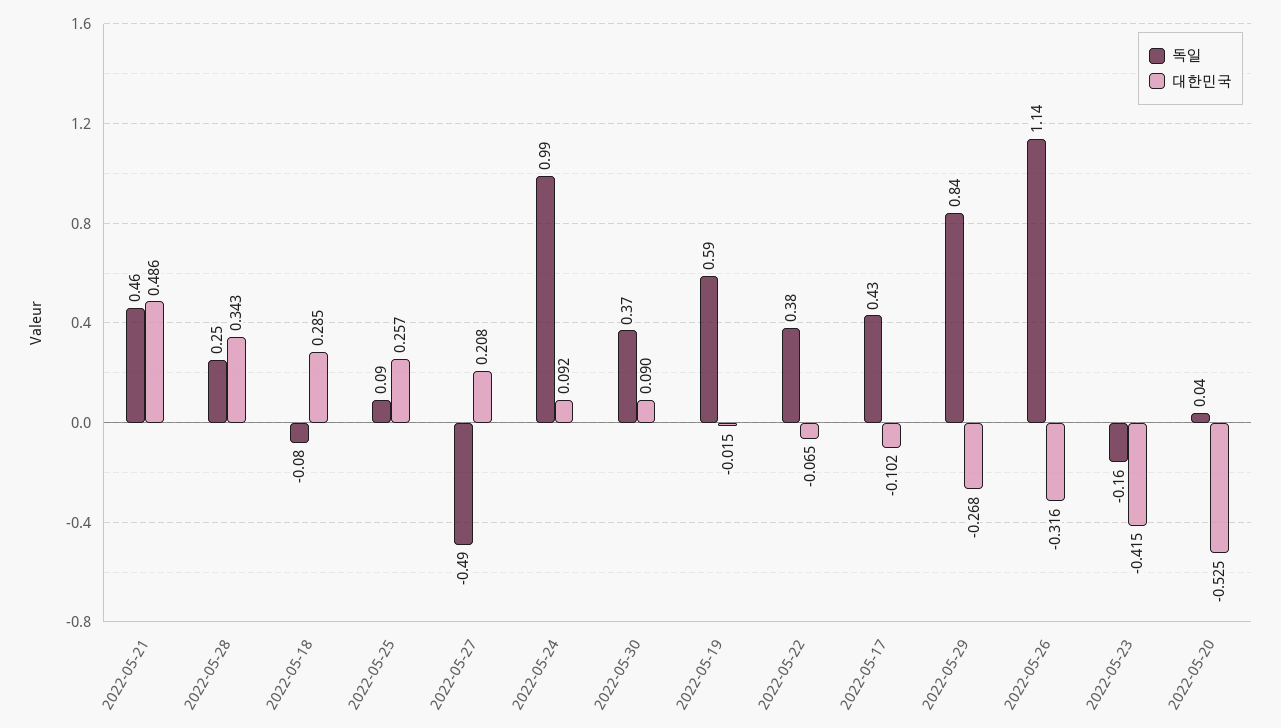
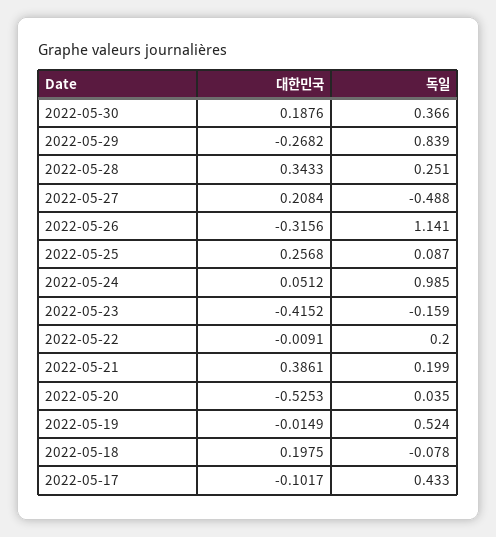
  {
    "독일": {
-     "2022-05-21": 0.46,
+     "2022-05-21": 0.199,
      "2022-05-28": 0.251,
      "2022-05-18": -0.078,
      "2022-05-25": 0.087,
      "2022-05-27": -0.488,
      "2022-05-24": 0.985,
      "2022-05-30": 0.366,
-     "2022-05-19": 0.59,
+     "2022-05-19": 0.524,
-     "2022-05-22": 0.38,
+     "2022-05-22": 0.2,
      "2022-05-17": 0.433,
      "2022-05-29": 0.839,
      "2022-05-26": 1.141,
      "2022-05-23": -0.159,
      "2022-05-20": 0.035
    },
    "대한민국": {
-     "2022-05-21": 0.486,
+     "2022-05-21": 0.3861,
      "2022-05-28": 0.3433,
-     "2022-05-18": 0.285,
+     "2022-05-18": 0.1975,
      "2022-05-25": 0.2568,
      "2022-05-27": 0.2084,
-     "2022-05-24": 0.092,
+     "2022-05-24": 0.0512,
-     "2022-05-30": 0.09,
+     "2022-05-30": 0.1876,
      "2022-05-19": -0.0149,
-     "2022-05-22": -0.065,
+     "2022-05-22": -0.0091,
      "2022-05-17": -0.1017,
      "2022-05-29": -0.2682,
      "2022-05-26": -0.3156,
      "2022-05-23": -0.4152,
      "2022-05-20": -0.5253
    }
  }

